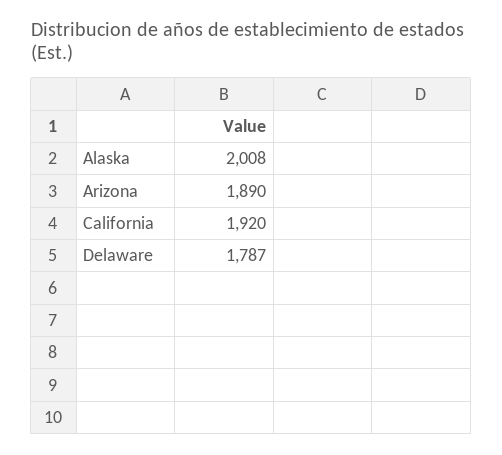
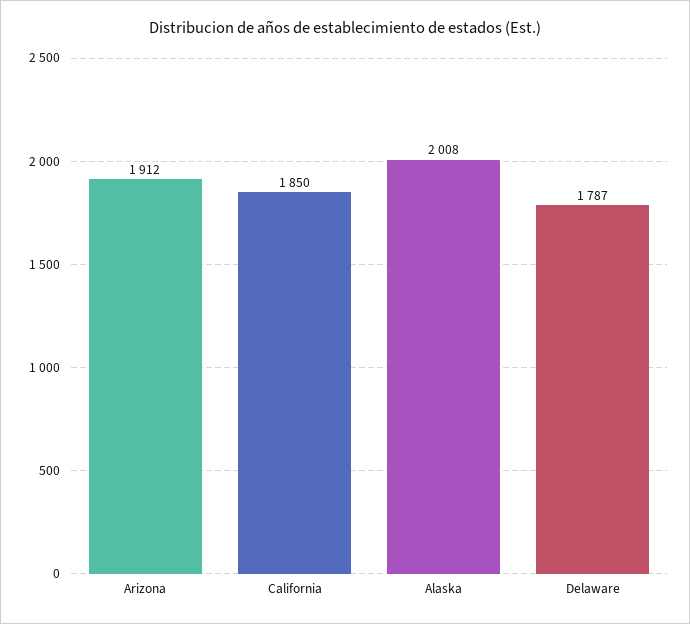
  {
    "Alaska": 2008,
-   "Arizona": 1890,
+   "Arizona": 1912,
-   "California": 1920,
+   "California": 1850,
    "Delaware": 1787
  }

